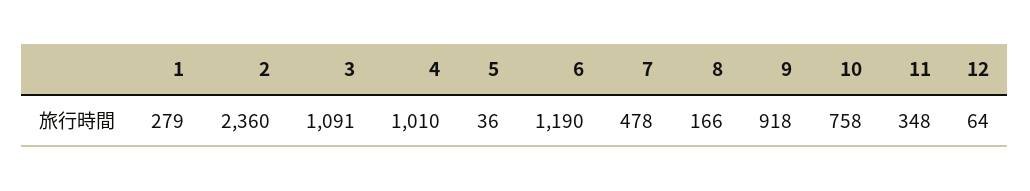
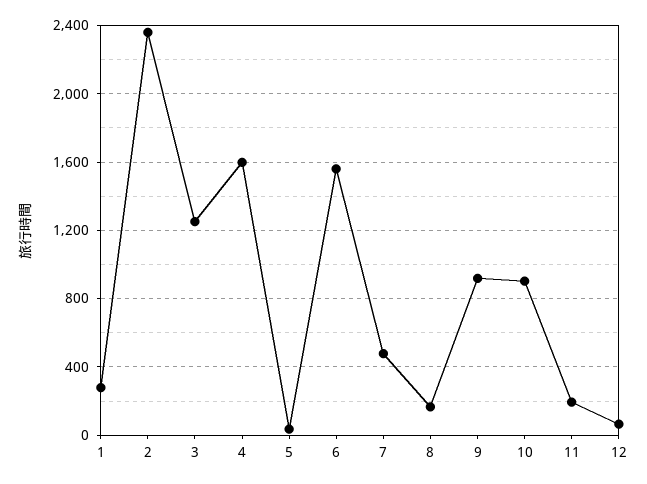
  {
    "1": 279,
    "2": 2360,
-   "3": 1091,
+   "3": 1250,
-   "4": 1010,
+   "4": 1600,
    "5": 36,
-   "6": 1190,
+   "6": 1550,
    "7": 478,
    "8": 166,
    "9": 918,
-   "10": 758,
+   "10": 900,
-   "11": 348,
+   "11": 200,
    "12": 64
  }

